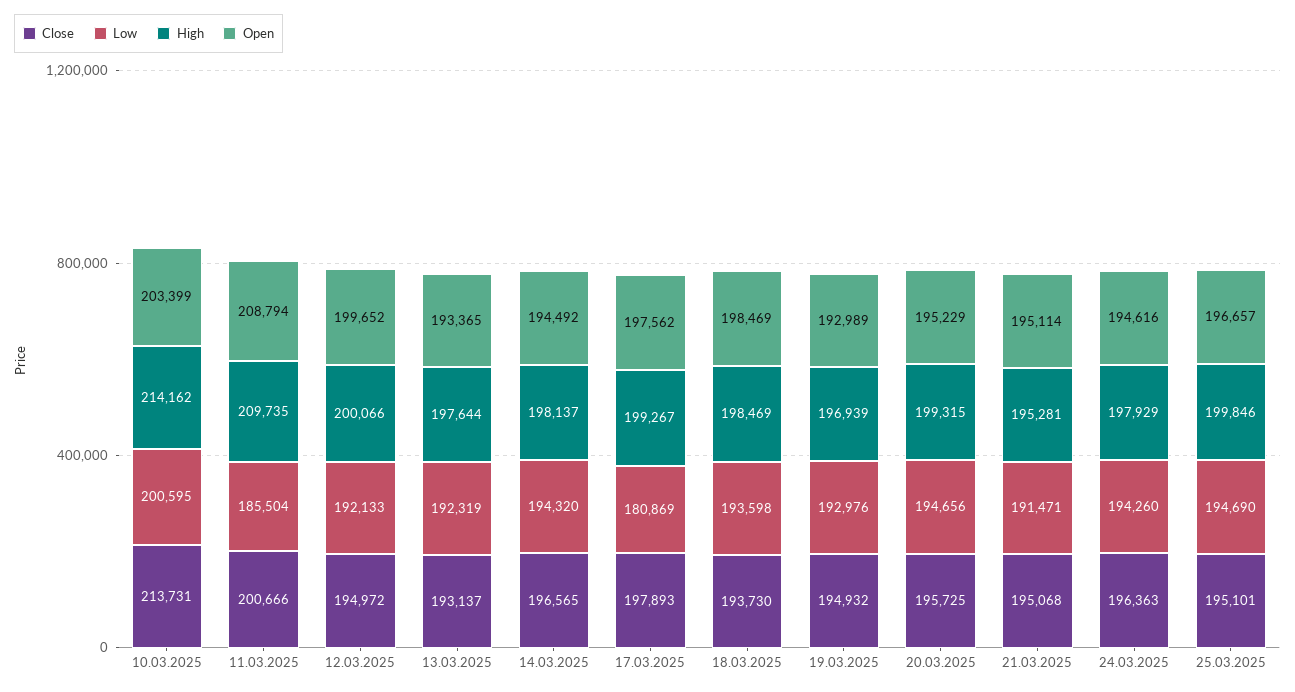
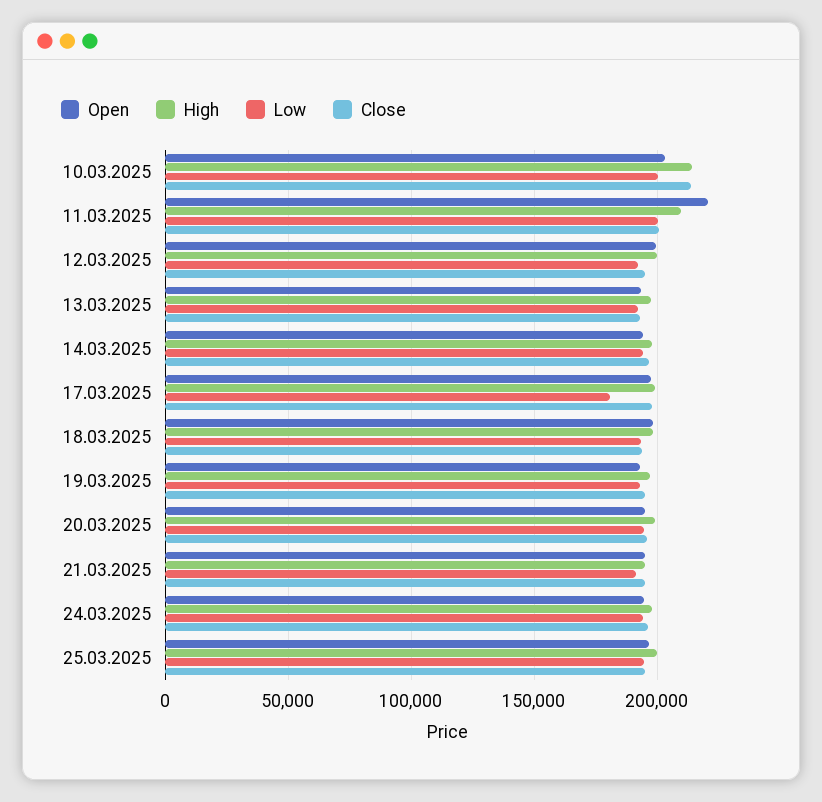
  {
    "Close": {
      "10.03.2025": 213731,
      "11.03.2025": 200666,
      "12.03.2025": 194972,
      "13.03.2025": 193137,
      "14.03.2025": 196565,
      "17.03.2025": 197893,
      "18.03.2025": 193730,
      "19.03.2025": 194932,
      "20.03.2025": 195725,
      "21.03.2025": 195068,
      "24.03.2025": 196363,
      "25.03.2025": 195101
    },
    "Low": {
      "10.03.2025": 200595,
-     "11.03.2025": 185504,
+     "11.03.2025": 200000,
      "12.03.2025": 192133,
      "13.03.2025": 192319,
      "14.03.2025": 194320,
      "17.03.2025": 180869,
      "18.03.2025": 193598,
      "19.03.2025": 192976,
      "20.03.2025": 194656,
      "21.03.2025": 191471,
      "24.03.2025": 194260,
      "25.03.2025": 194690
    },
    "High": {
      "10.03.2025": 214162,
      "11.03.2025": 209735,
      "12.03.2025": 200066,
      "13.03.2025": 197644,
      "14.03.2025": 198137,
      "17.03.2025": 199267,
      "18.03.2025": 198469,
      "19.03.2025": 196939,
      "20.03.2025": 199315,
      "21.03.2025": 195281,
      "24.03.2025": 197929,
      "25.03.2025": 199846
    },
    "Open": {
      "10.03.2025": 203399,
-     "11.03.2025": 208794,
+     "11.03.2025": 220000,
      "12.03.2025": 199652,
      "13.03.2025": 193365,
      "14.03.2025": 194492,
      "17.03.2025": 197562,
      "18.03.2025": 198469,
      "19.03.2025": 192989,
      "20.03.2025": 195229,
      "21.03.2025": 195114,
      "24.03.2025": 194616,
      "25.03.2025": 196657
    }
  }

